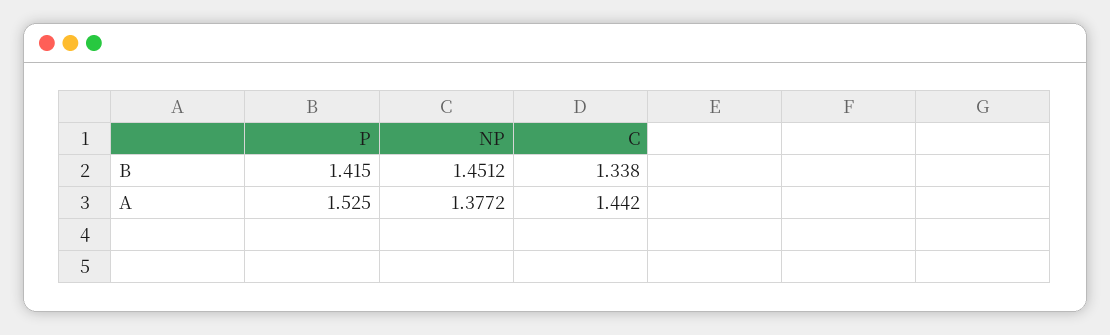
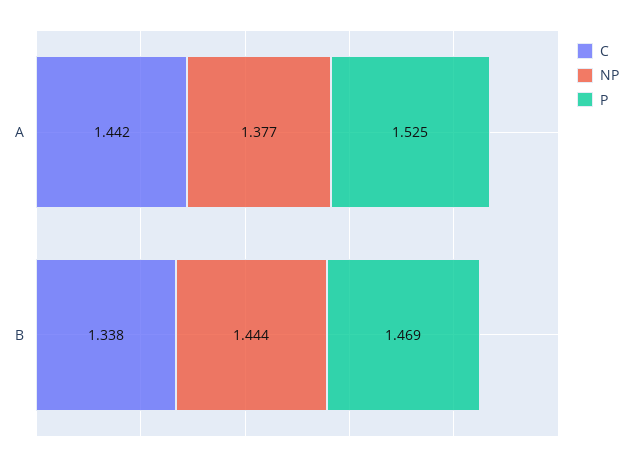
  {
    "P": {
-     "B": 1.415,
+     "B": 1.469,
      "A": 1.525
    },
    "NP": {
-     "B": 1.4512,
+     "B": 1.444,
      "A": 1.3772
    },
    "C": {
      "B": 1.338,
      "A": 1.442
    }
  }

